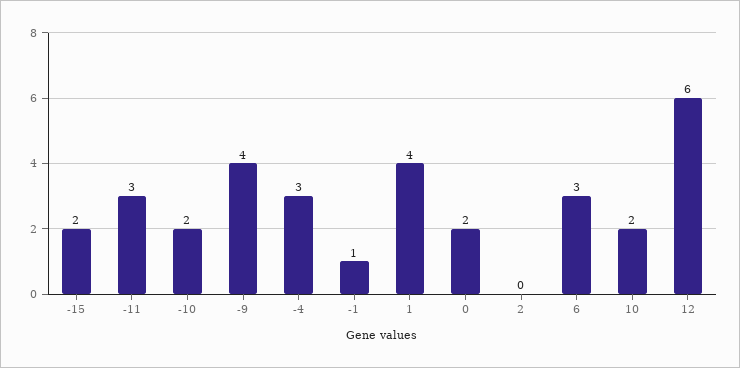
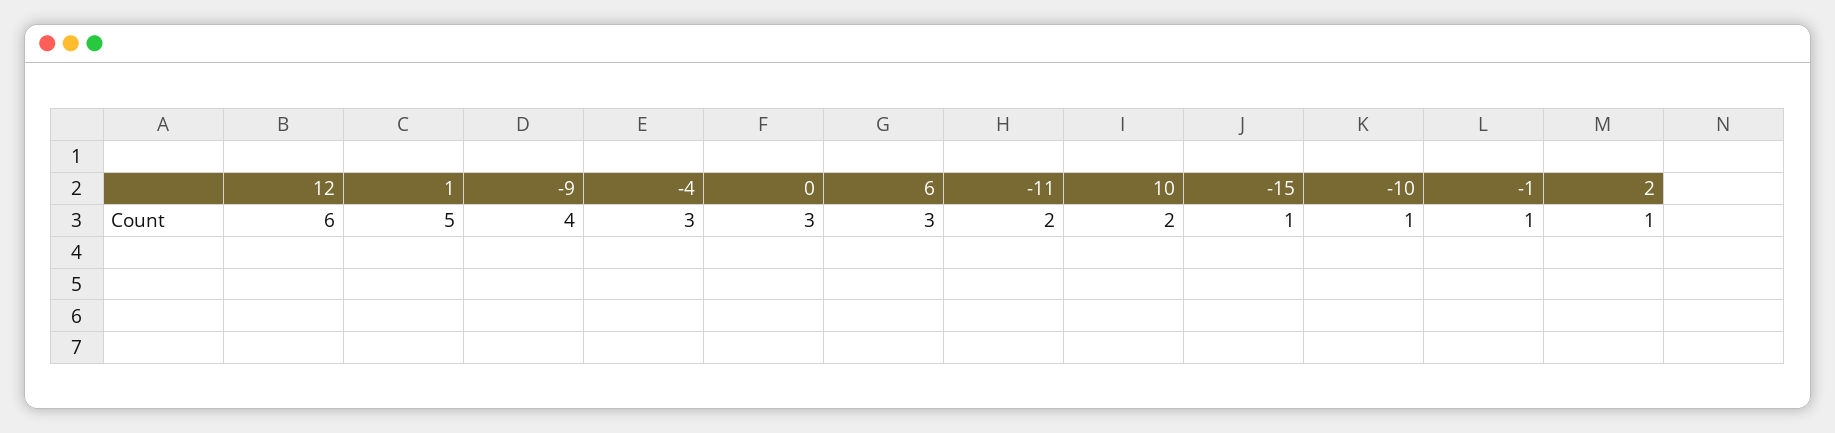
  {
-   "-15": 2,
+   "-15": 1,
-   "-11": 3,
+   "-11": 2,
-   "-10": 2,
+   "-10": 1,
    "-9": 4,
    "-4": 3,
    "-1": 1,
-   "1": 4,
+   "1": 5,
-   "0": 2,
+   "0": 3,
-   "2": 0,
+   "2": 1,
    "6": 3,
    "10": 2,
    "12": 6
  }

